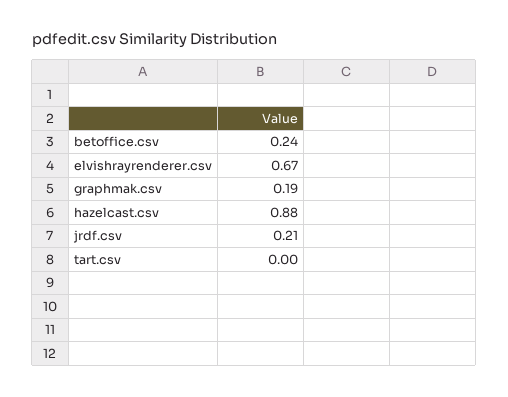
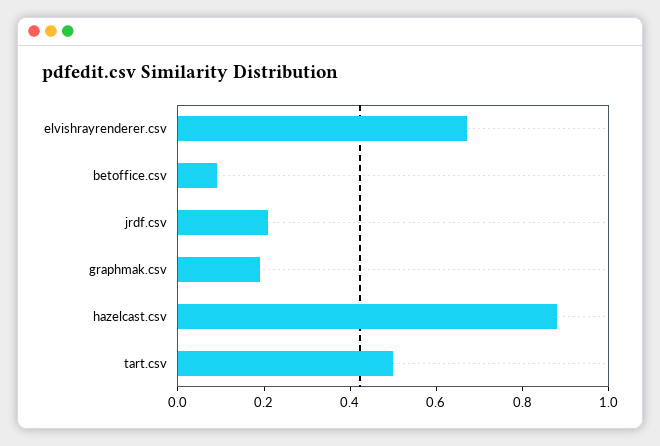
  {
-   "betoffice.csv": 0.24,
+   "betoffice.csv": 0.1,
    "elvishrayrenderer.csv": 0.67,
    "graphmak.csv": 0.19,
    "hazelcast.csv": 0.88,
    "jrdf.csv": 0.21,
-   "tart.csv": 0
+   "tart.csv": 0.5
  }

